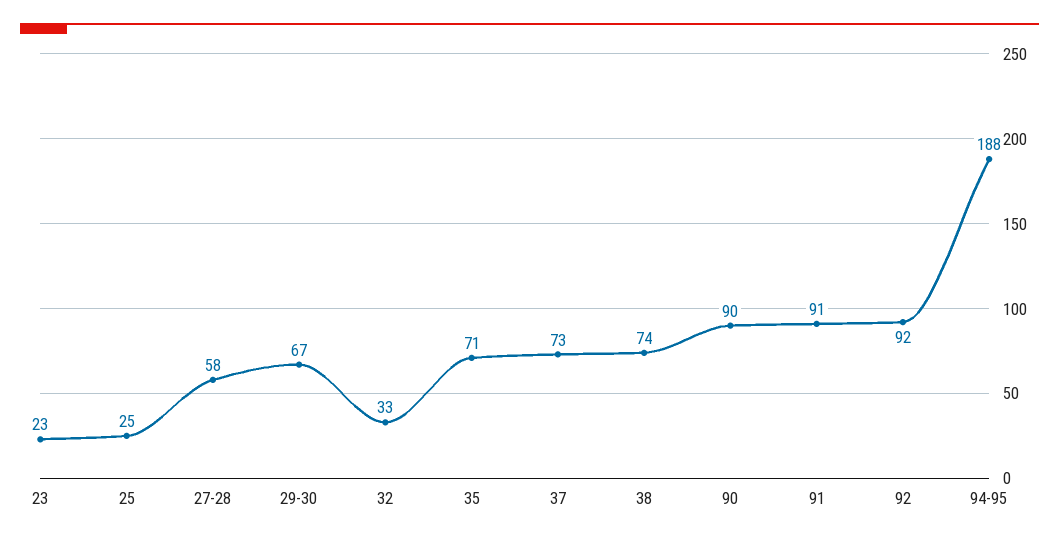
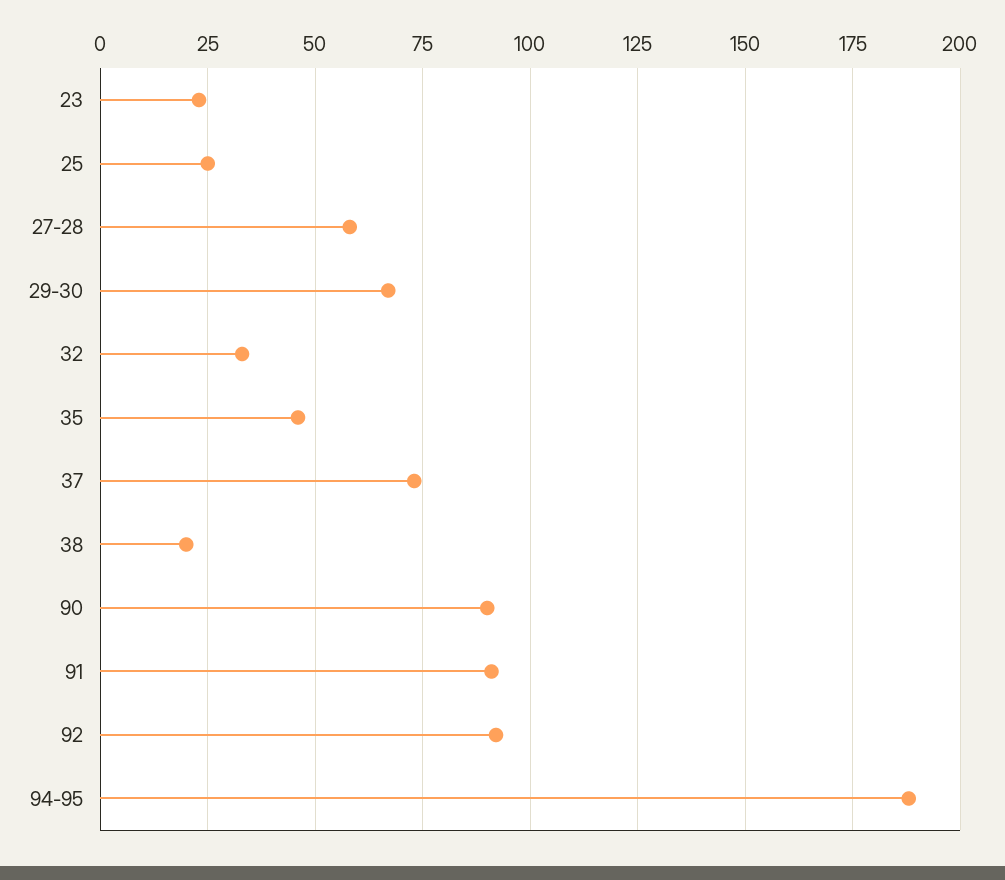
  {
    "23": 23,
    "25": 25,
    "27-28": 58,
    "29-30": 67,
    "32": 33,
-   "35": 71,
+   "35": 45,
    "37": 73,
-   "38": 74,
+   "38": 20,
    "90": 90,
    "91": 91,
    "92": 92,
    "94-95": 188
  }

